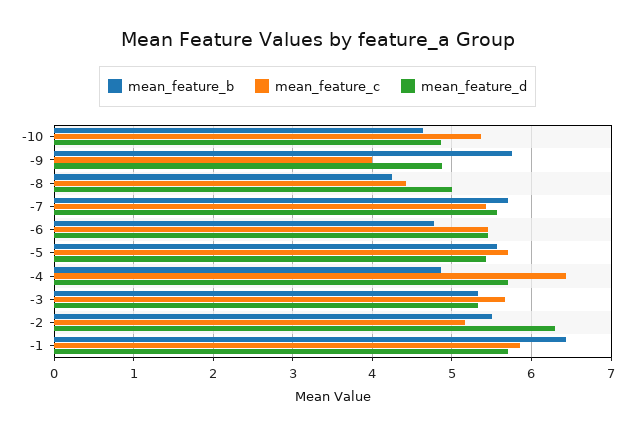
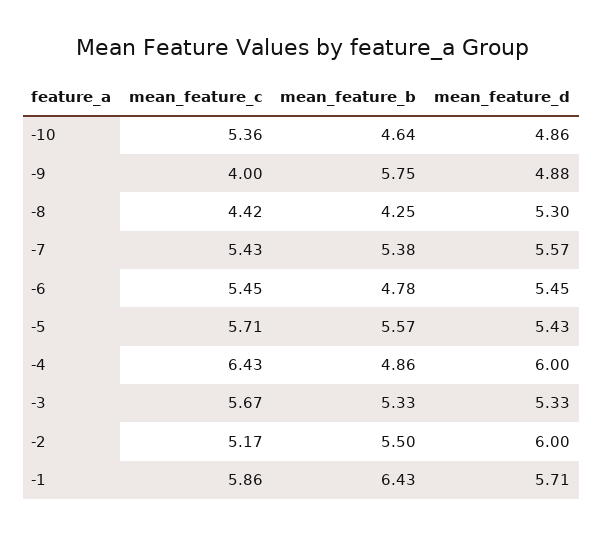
  {
    "mean_feature_b": {
      "-10": 4.64,
      "-9": 5.75,
      "-8": 4.25,
-     "-7": 5.7,
+     "-7": 5.38,
      "-6": 4.78,
      "-5": 5.57,
      "-4": 4.86,
      "-3": 5.33,
      "-2": 5.5,
      "-1": 6.43
    },
    "mean_feature_c": {
      "-10": 5.36,
      "-9": 4,
      "-8": 4.42,
      "-7": 5.43,
      "-6": 5.45,
      "-5": 5.71,
      "-4": 6.43,
      "-3": 5.67,
      "-2": 5.17,
      "-1": 5.86
    },
    "mean_feature_d": {
      "-10": 4.86,
      "-9": 4.88,
-     "-8": 5,
+     "-8": 5.3,
      "-7": 5.57,
      "-6": 5.45,
      "-5": 5.43,
-     "-4": 5.7,
+     "-4": 6,
      "-3": 5.33,
-     "-2": 6.3,
+     "-2": 6,
      "-1": 5.71
    }
  }

